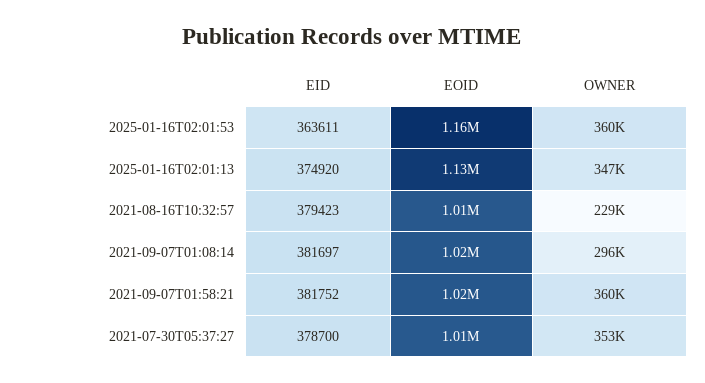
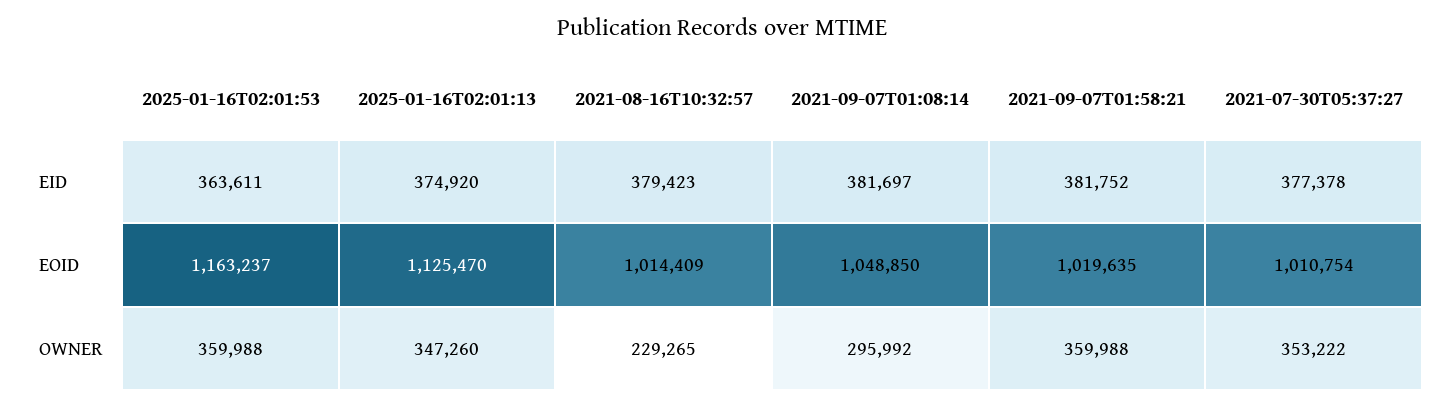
  {
    "EID": {
      "2025-01-16T02:01:53": 363611,
      "2025-01-16T02:01:13": 374920,
      "2021-08-16T10:32:57": 379423,
      "2021-09-07T01:08:14": 381697,
      "2021-09-07T01:58:21": 381752,
-     "2021-07-30T05:37:27": 378700
+     "2021-07-30T05:37:27": 377378
    },
    "EOID": {
      "2025-01-16T02:01:53": 1163237,
      "2025-01-16T02:01:13": 1125470,
      "2021-08-16T10:32:57": 1014409,
-     "2021-09-07T01:08:14": 1020000,
+     "2021-09-07T01:08:14": 1048850,
      "2021-09-07T01:58:21": 1019635,
      "2021-07-30T05:37:27": 1010754
    },
    "OWNER": {
      "2025-01-16T02:01:53": 359988,
      "2025-01-16T02:01:13": 347260,
      "2021-08-16T10:32:57": 229265,
      "2021-09-07T01:08:14": 295992,
      "2021-09-07T01:58:21": 359988,
      "2021-07-30T05:37:27": 353222
    }
  }

